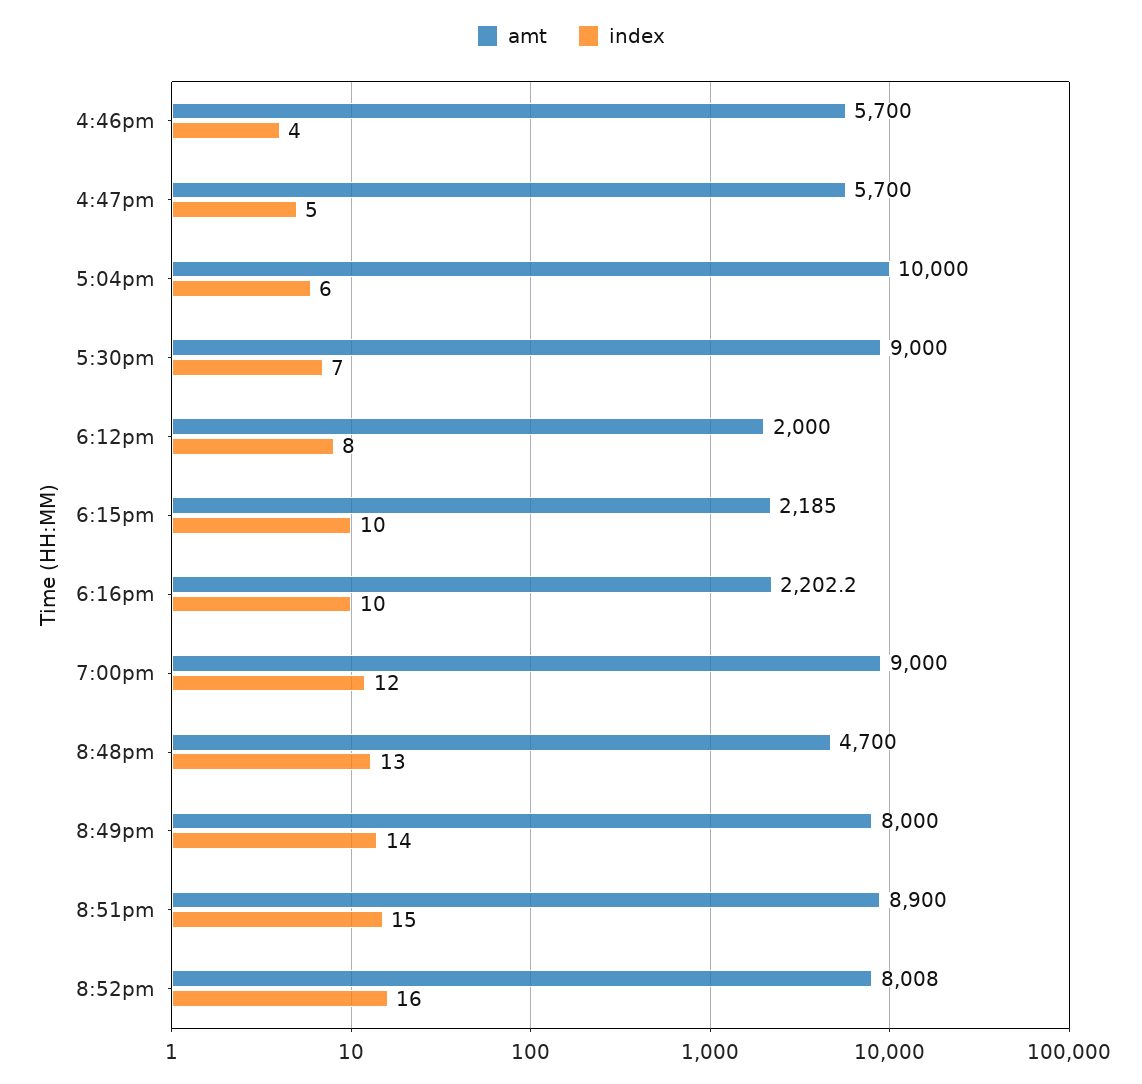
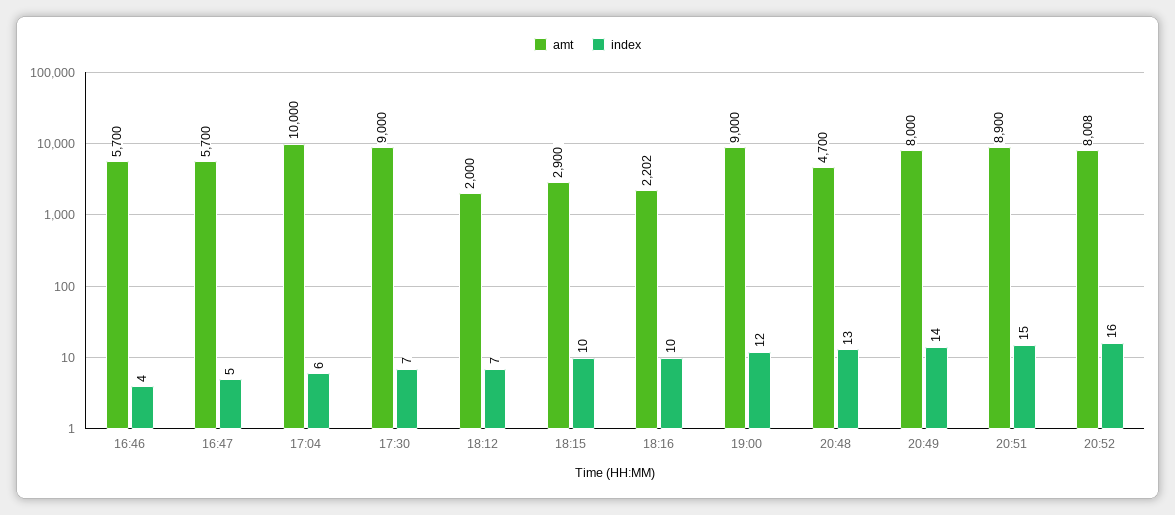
  {
    "amt": {
      "4:46pm": 5700,
      "4:47pm": 5700,
      "5:04pm": 10000,
      "5:30pm": 9000,
      "6:12pm": 2000,
-     "6:15pm": 2185,
+     "6:15pm": 2900,
      "6:16pm": 2202.2,
      "7:00pm": 9000,
      "8:48pm": 4700,
      "8:49pm": 8000,
      "8:51pm": 8900,
      "8:52pm": 8008
    },
    "index": {
      "4:46pm": 4,
      "4:47pm": 5,
      "5:04pm": 6,
      "5:30pm": 7,
-     "6:12pm": 8,
+     "6:12pm": 7,
      "6:15pm": 10,
      "6:16pm": 10,
      "7:00pm": 12,
      "8:48pm": 13,
      "8:49pm": 14,
      "8:51pm": 15,
      "8:52pm": 16
    }
  }

